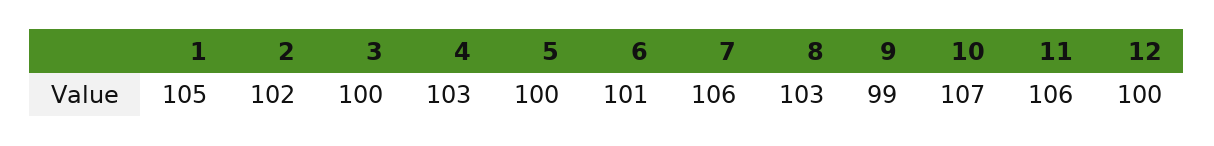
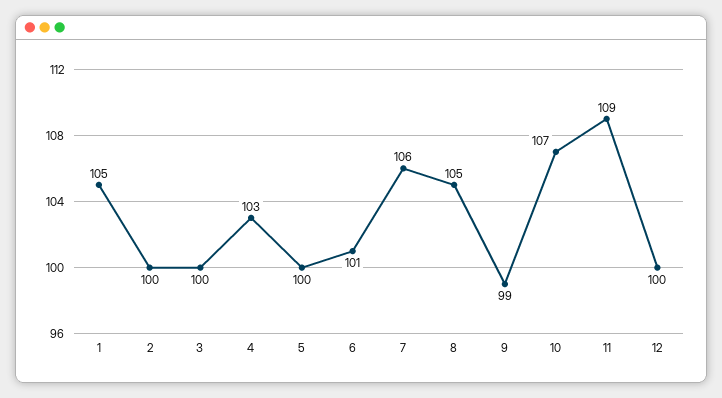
  {
    "1": 105,
-   "2": 102,
+   "2": 100,
    "3": 100,
    "4": 103,
    "5": 100,
    "6": 101,
    "7": 106,
-   "8": 103,
+   "8": 105,
    "9": 99,
    "10": 107,
-   "11": 106,
+   "11": 109,
    "12": 100
  }

